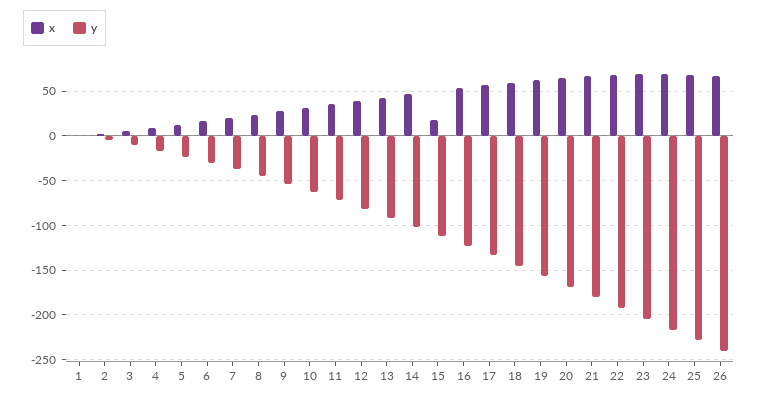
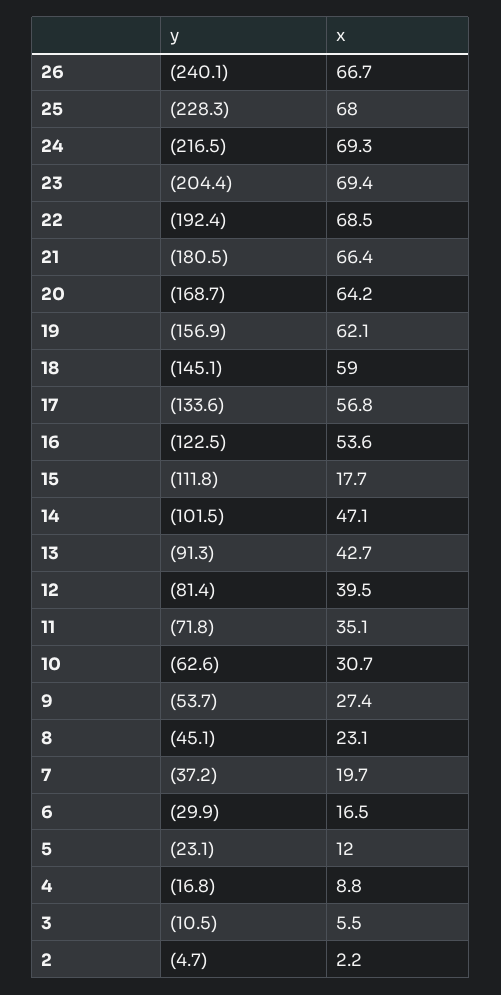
  {
    "x": {
-     "1": 0,
      "2": 2.2,
      "3": 5.5,
      "4": 8.8,
      "5": 12,
      "6": 16.5,
      "7": 19.7,
      "8": 23.1,
      "9": 27.4,
      "10": 30.7,
      "11": 35.1,
      "12": 39.5,
      "13": 42.7,
      "14": 47.1,
      "15": 17.7,
      "16": 53.6,
      "17": 56.8,
      "18": 59,
      "19": 62.1,
      "20": 64.2,
      "21": 66.4,
      "22": 68.5,
      "23": 69.4,
      "24": 69.3,
      "25": 68,
      "26": 66.7
    },
    "y": {
-     "1": 0,
      "2": -4.7,
      "3": -10.5,
      "4": -16.8,
      "5": -23.1,
      "6": -29.9,
      "7": -37.2,
      "8": -45.1,
      "9": -53.7,
      "10": -62.6,
      "11": -71.8,
      "12": -81.4,
      "13": -91.3,
      "14": -101.5,
      "15": -111.8,
      "16": -122.5,
      "17": -133.6,
      "18": -145.1,
      "19": -156.9,
      "20": -168.7,
      "21": -180.5,
      "22": -192.4,
      "23": -204.4,
      "24": -216.5,
      "25": -228.3,
      "26": -240.1
    }
  }

